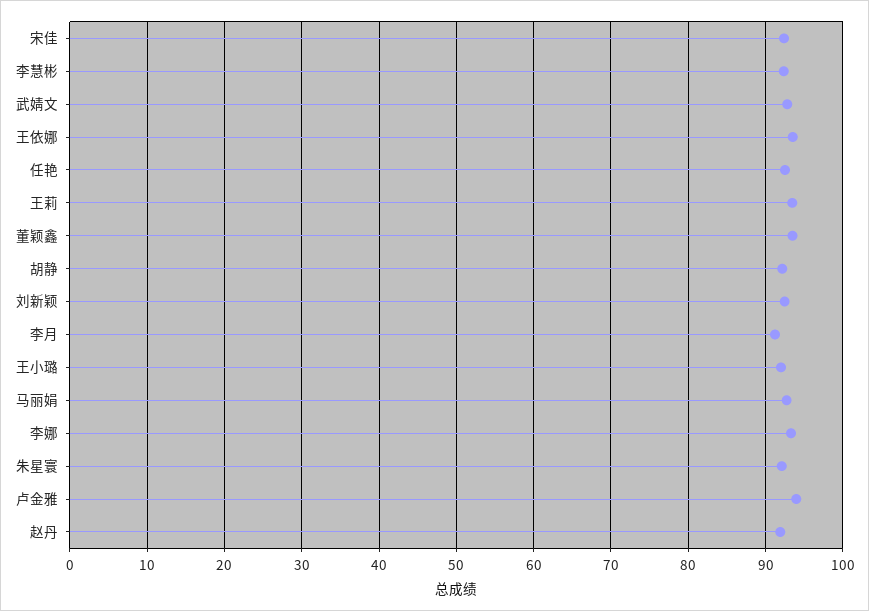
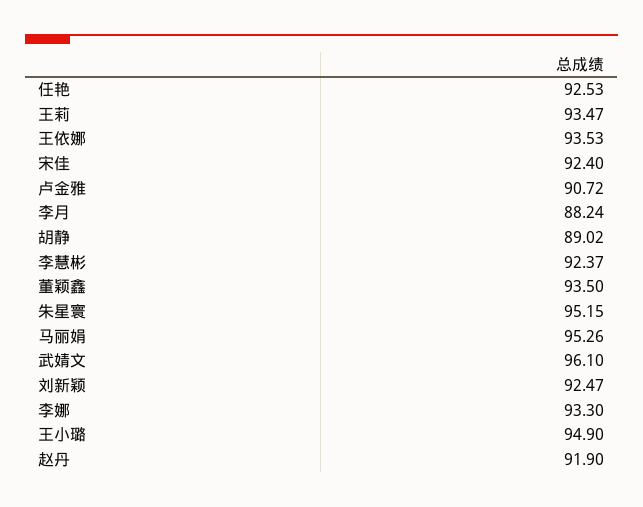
  {
    "宋佳": 92.4,
    "李慧彬": 92.37,
-   "武婧文": 93,
+   "武婧文": 96.1,
    "王依娜": 93.53,
    "任艳": 92.53,
    "王莉": 93.47,
    "董颖鑫": 93.5,
-   "胡静": 92,
+   "胡静": 89.02,
    "刘新颖": 92.47,
-   "李月": 91,
+   "李月": 88.24,
-   "王小璐": 92,
+   "王小璐": 94.9,
-   "马丽娟": 93,
+   "马丽娟": 95.26,
    "李娜": 93.3,
-   "朱星寰": 92,
+   "朱星寰": 95.15,
-   "卢金雅": 94,
+   "卢金雅": 90.72,
    "赵丹": 91.9
  }

